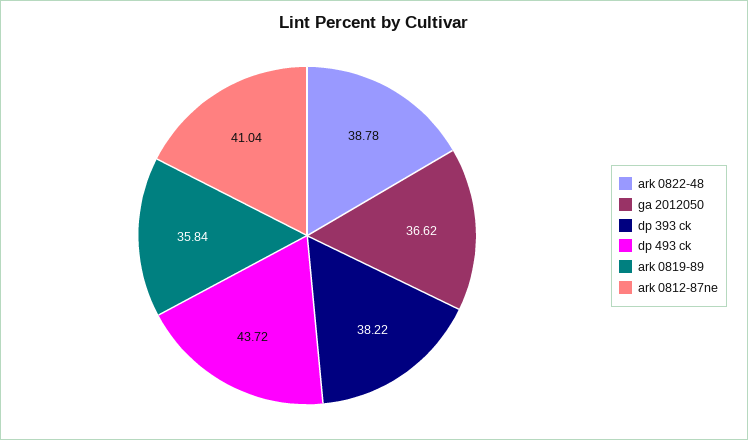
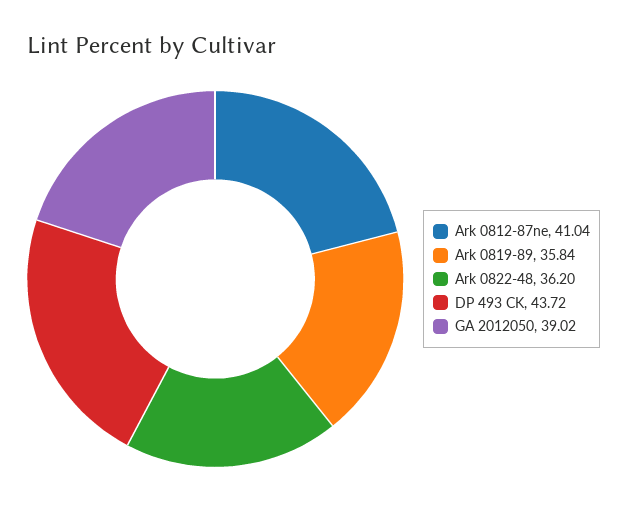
  {
-   "ark 0822-48": 38.78,
+   "ark 0822-48": 36.2,
-   "ga 2012050": 36.62,
+   "ga 2012050": 39.02,
-   "dp 393 ck": 38.22,
    "dp 493 ck": 43.72,
    "ark 0819-89": 35.84,
    "ark 0812-87ne": 41.04
  }

